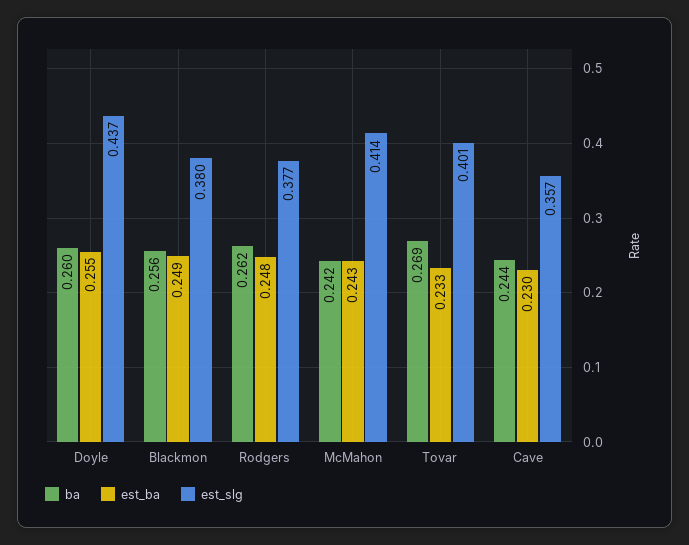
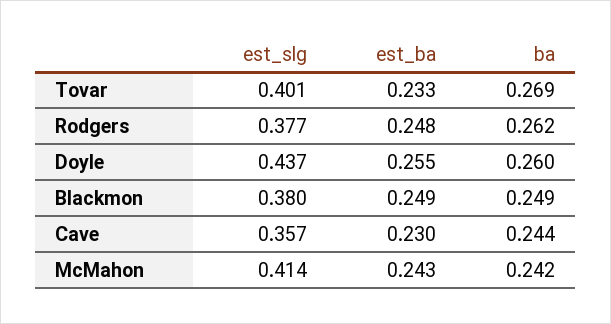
  {
    "ba": {
      "Doyle": 0.26,
-     "Blackmon": 0.256,
+     "Blackmon": 0.249,
      "Rodgers": 0.262,
      "McMahon": 0.242,
      "Tovar": 0.269,
      "Cave": 0.244
    },
    "est_ba": {
      "Doyle": 0.255,
      "Blackmon": 0.249,
      "Rodgers": 0.248,
      "McMahon": 0.243,
      "Tovar": 0.233,
      "Cave": 0.23
    },
    "est_slg": {
      "Doyle": 0.437,
      "Blackmon": 0.38,
      "Rodgers": 0.377,
      "McMahon": 0.414,
      "Tovar": 0.401,
      "Cave": 0.357
    }
  }

